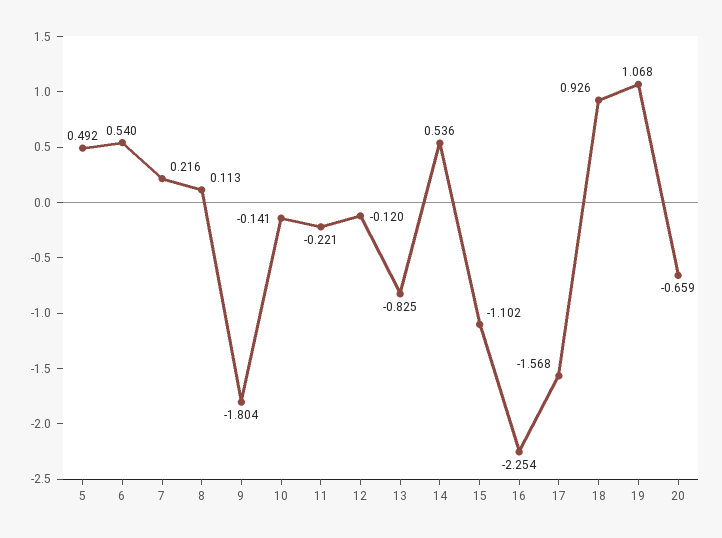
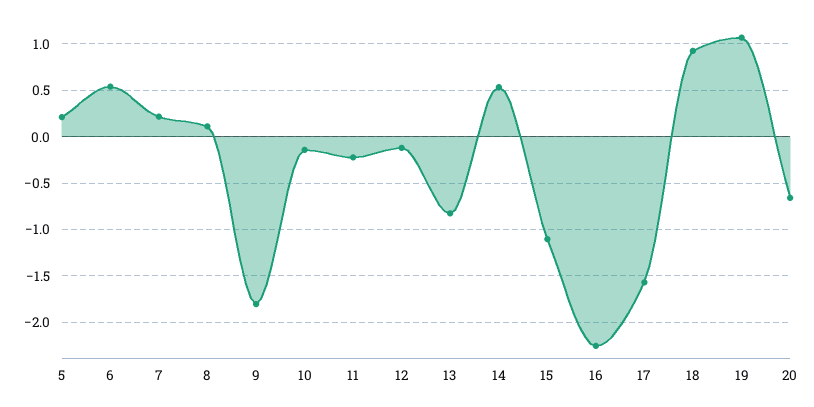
  {
-   "5": 0.492,
+   "5": 0.2,
    "6": 0.54,
    "7": 0.216,
    "8": 0.113,
    "9": -1.804,
    "10": -0.141,
    "11": -0.221,
    "12": -0.12,
    "13": -0.825,
    "14": 0.536,
    "15": -1.102,
    "16": -2.254,
    "17": -1.568,
    "18": 0.926,
    "19": 1.068,
    "20": -0.659
  }

